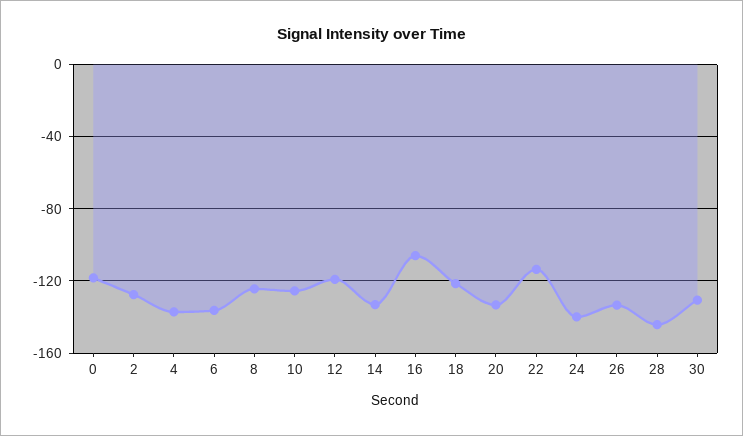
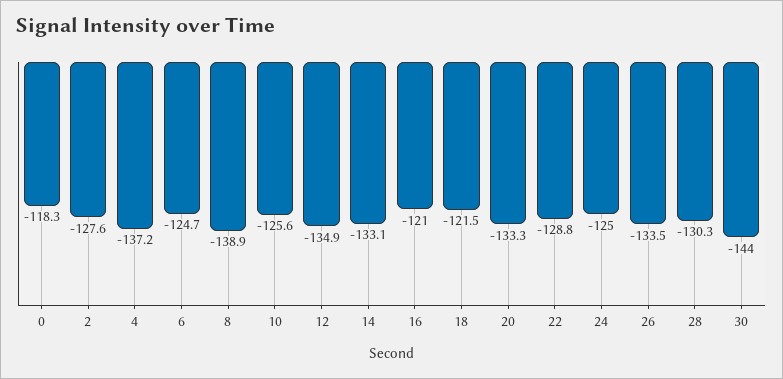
  {
    "0": -118.3,
    "2": -127.6,
    "4": -137.2,
-   "6": -135,
+   "6": -124.7,
-   "8": -125,
+   "8": -138.9,
    "10": -125.6,
-   "12": -120,
+   "12": -134.9,
    "14": -133.1,
-   "16": -105,
+   "16": -121,
    "18": -121.5,
    "20": -133.3,
-   "22": -115,
+   "22": -128.8,
-   "24": -140,
+   "24": -125,
    "26": -133.5,
-   "28": -145,
+   "28": -130.3,
-   "30": -130
+   "30": -144
  }

